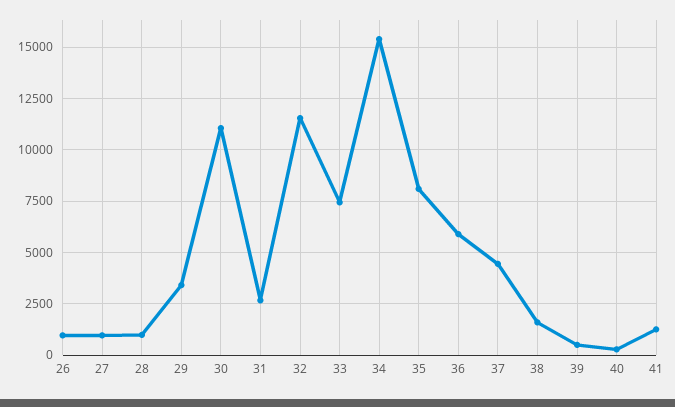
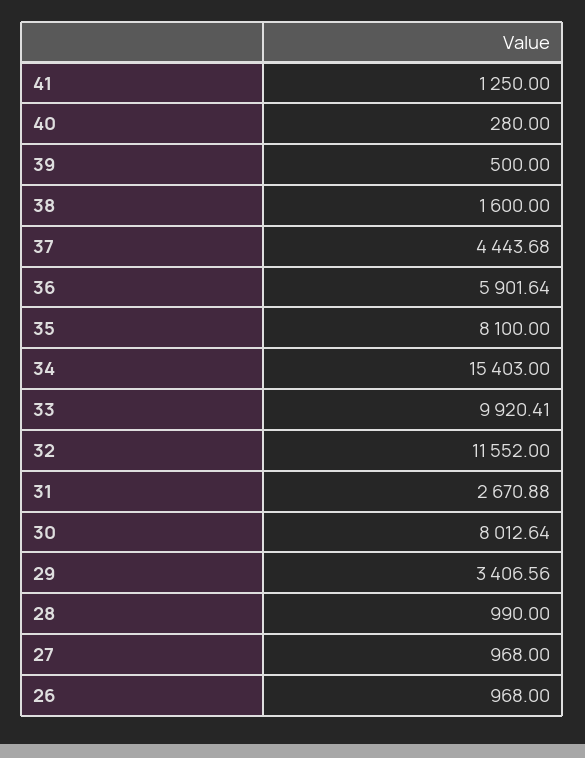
  {
    "26": 968,
    "27": 968,
    "28": 990,
    "29": 3406.56,
-   "30": 11000,
+   "30": 8012.64,
    "31": 2670.88,
    "32": 11552,
-   "33": 7500,
+   "33": 9920.41,
    "34": 15403,
    "35": 8100,
    "36": 5901.64,
    "37": 4443.68,
    "38": 1600,
    "39": 500,
    "40": 280,
    "41": 1250
  }

